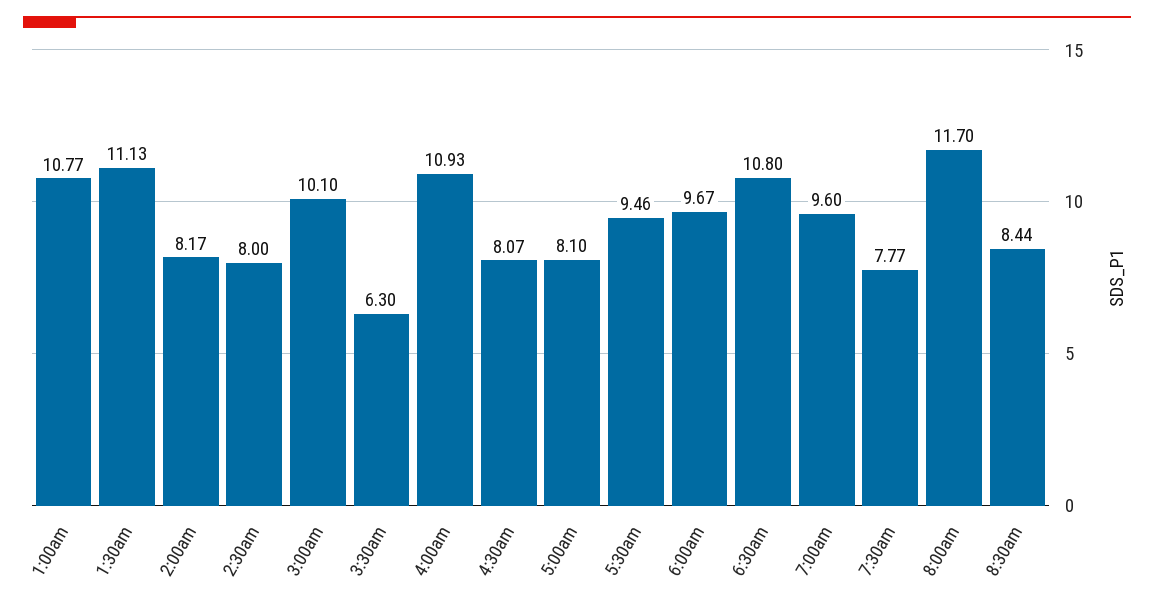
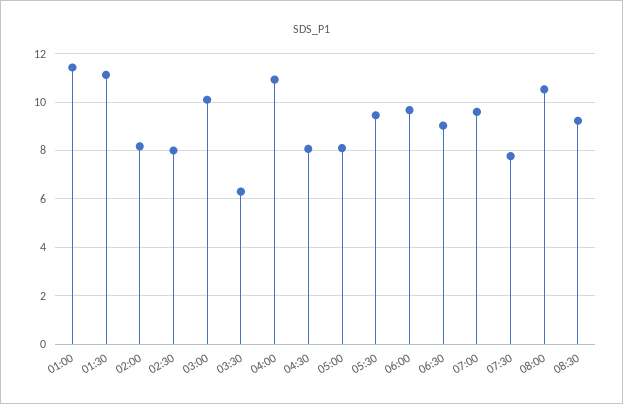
  {
-   "1:00am": 10.77,
+   "1:00am": 11.5,
    "1:30am": 11.13,
    "2:00am": 8.17,
    "2:30am": 8,
    "3:00am": 10.1,
    "3:30am": 6.3,
    "4:00am": 10.93,
    "4:30am": 8.07,
    "5:00am": 8.1,
    "5:30am": 9.46,
    "6:00am": 9.67,
-   "6:30am": 10.8,
+   "6:30am": 9,
    "7:00am": 9.6,
    "7:30am": 7.77,
-   "8:00am": 11.7,
+   "8:00am": 10.5,
-   "8:30am": 8.44
+   "8:30am": 9.25
  }

